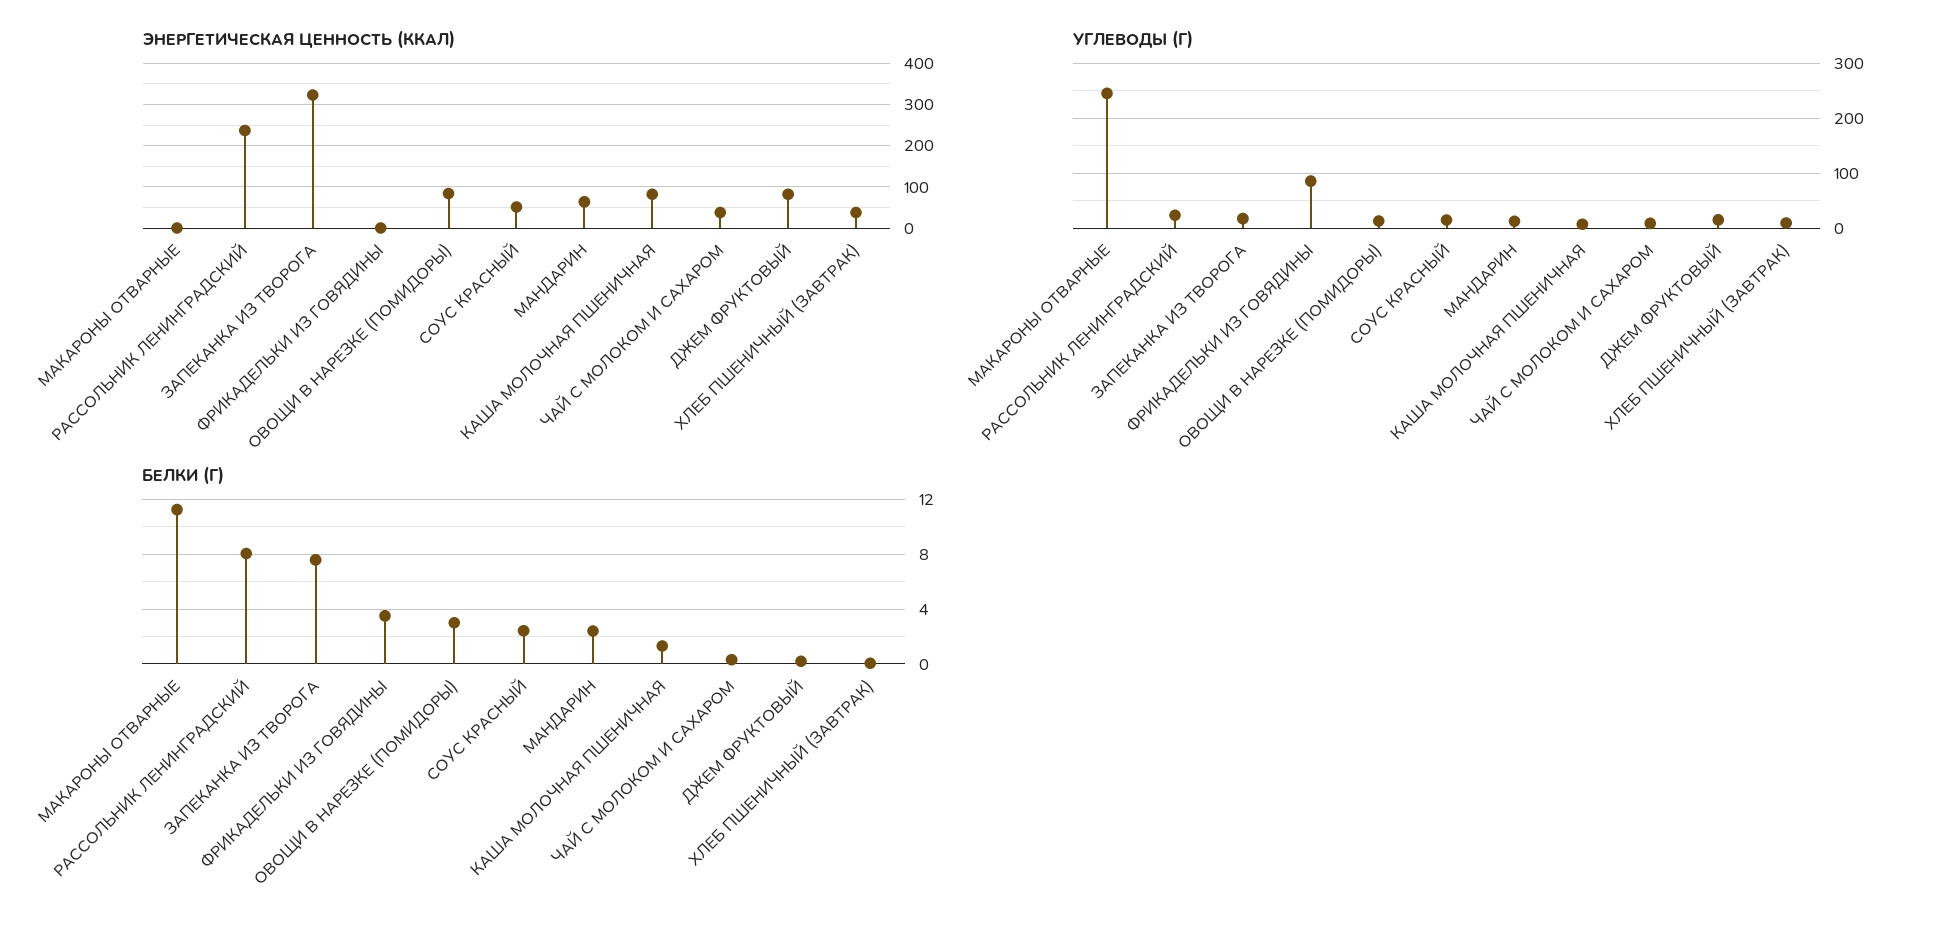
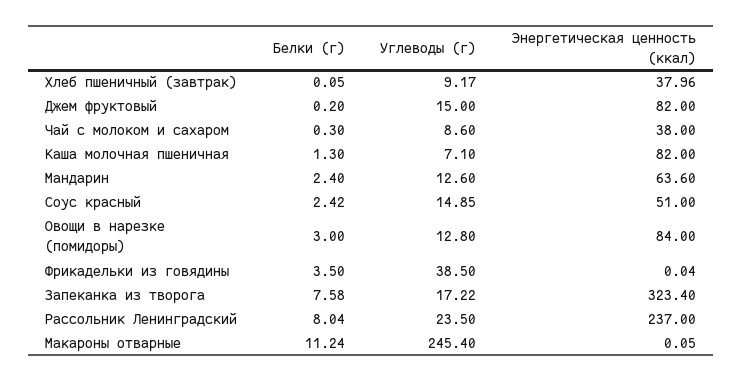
  {
    "ЭНЕРГЕТИЧЕСКАЯ ЦЕННОСТЬ (ККАЛ)": {
      "МАКАРОНЫ ОТВАРНЫЕ": 0.05,
      "РАССОЛЬНИК ЛЕНИНГРАДСКИЙ": 237,
      "ЗАПЕКАНКА ИЗ ТВОРОГА": 323.4,
      "ФРИКАДЕЛЬКИ ИЗ ГОВЯДИНЫ": 0.04,
      "ОВОЩИ В НАРЕЗКЕ (ПОМИДОРЫ)": 84,
      "СОУС КРАСНЫЙ": 51,
      "МАНДАРИН": 63.6,
      "КАША МОЛОЧНАЯ ПШЕНИЧНАЯ": 82,
      "ЧАЙ С МОЛОКОМ И САХАРОМ": 38,
      "ДЖЕМ ФРУКТОВЫЙ": 82,
      "ХЛЕБ ПШЕНИЧНЫЙ (ЗАВТРАК)": 37.96
    },
    "УГЛЕВОДЫ (Г)": {
      "МАКАРОНЫ ОТВАРНЫЕ": 245.4,
      "РАССОЛЬНИК ЛЕНИНГРАДСКИЙ": 23.5,
      "ЗАПЕКАНКА ИЗ ТВОРОГА": 17.22,
-     "ФРИКАДЕЛЬКИ ИЗ ГОВЯДИНЫ": 80,
+     "ФРИКАДЕЛЬКИ ИЗ ГОВЯДИНЫ": 38.5,
      "ОВОЩИ В НАРЕЗКЕ (ПОМИДОРЫ)": 12.8,
      "СОУС КРАСНЫЙ": 14.85,
      "МАНДАРИН": 12.6,
      "КАША МОЛОЧНАЯ ПШЕНИЧНАЯ": 7.1,
      "ЧАЙ С МОЛОКОМ И САХАРОМ": 8.6,
      "ДЖЕМ ФРУКТОВЫЙ": 15,
      "ХЛЕБ ПШЕНИЧНЫЙ (ЗАВТРАК)": 9.17
    },
    "БЕЛКИ (Г)": {
      "МАКАРОНЫ ОТВАРНЫЕ": 11.24,
      "РАССОЛЬНИК ЛЕНИНГРАДСКИЙ": 8.04,
      "ЗАПЕКАНКА ИЗ ТВОРОГА": 7.58,
      "ФРИКАДЕЛЬКИ ИЗ ГОВЯДИНЫ": 3.5,
      "ОВОЩИ В НАРЕЗКЕ (ПОМИДОРЫ)": 3,
      "СОУС КРАСНЫЙ": 2.42,
      "МАНДАРИН": 2.4,
      "КАША МОЛОЧНАЯ ПШЕНИЧНАЯ": 1.3,
      "ЧАЙ С МОЛОКОМ И САХАРОМ": 0.3,
      "ДЖЕМ ФРУКТОВЫЙ": 0.2,
      "ХЛЕБ ПШЕНИЧНЫЙ (ЗАВТРАК)": 0.05
    }
  }

